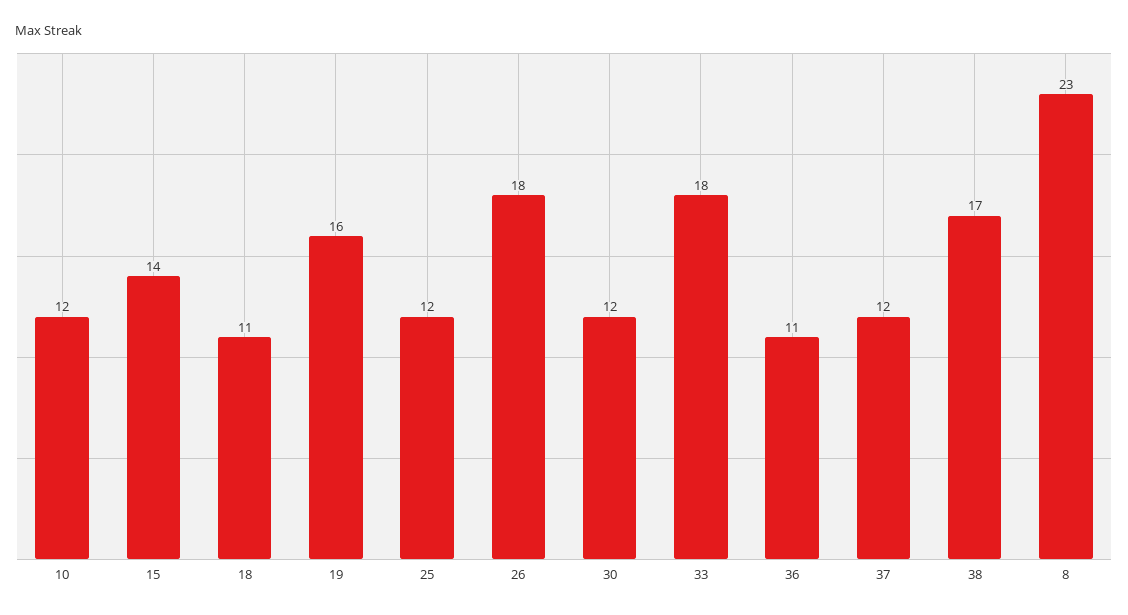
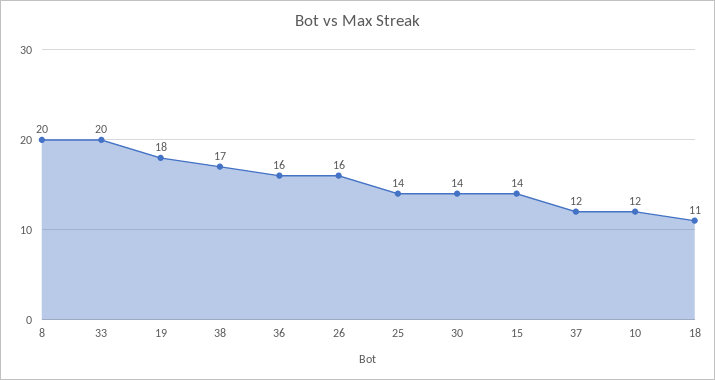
  {
    "10": 12,
    "15": 14,
    "18": 11,
-   "19": 16,
+   "19": 18,
-   "25": 12,
+   "25": 14,
-   "26": 18,
+   "26": 16,
-   "30": 12,
+   "30": 14,
-   "33": 18,
+   "33": 20,
-   "36": 11,
+   "36": 16,
    "37": 12,
    "38": 17,
-   "8": 23
+   "8": 20
  }

